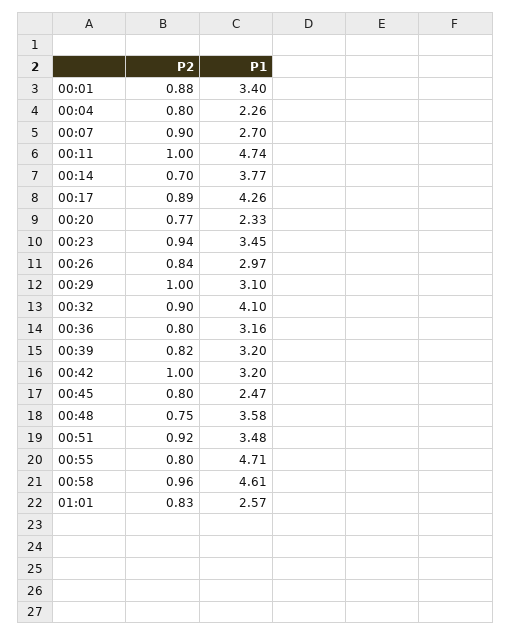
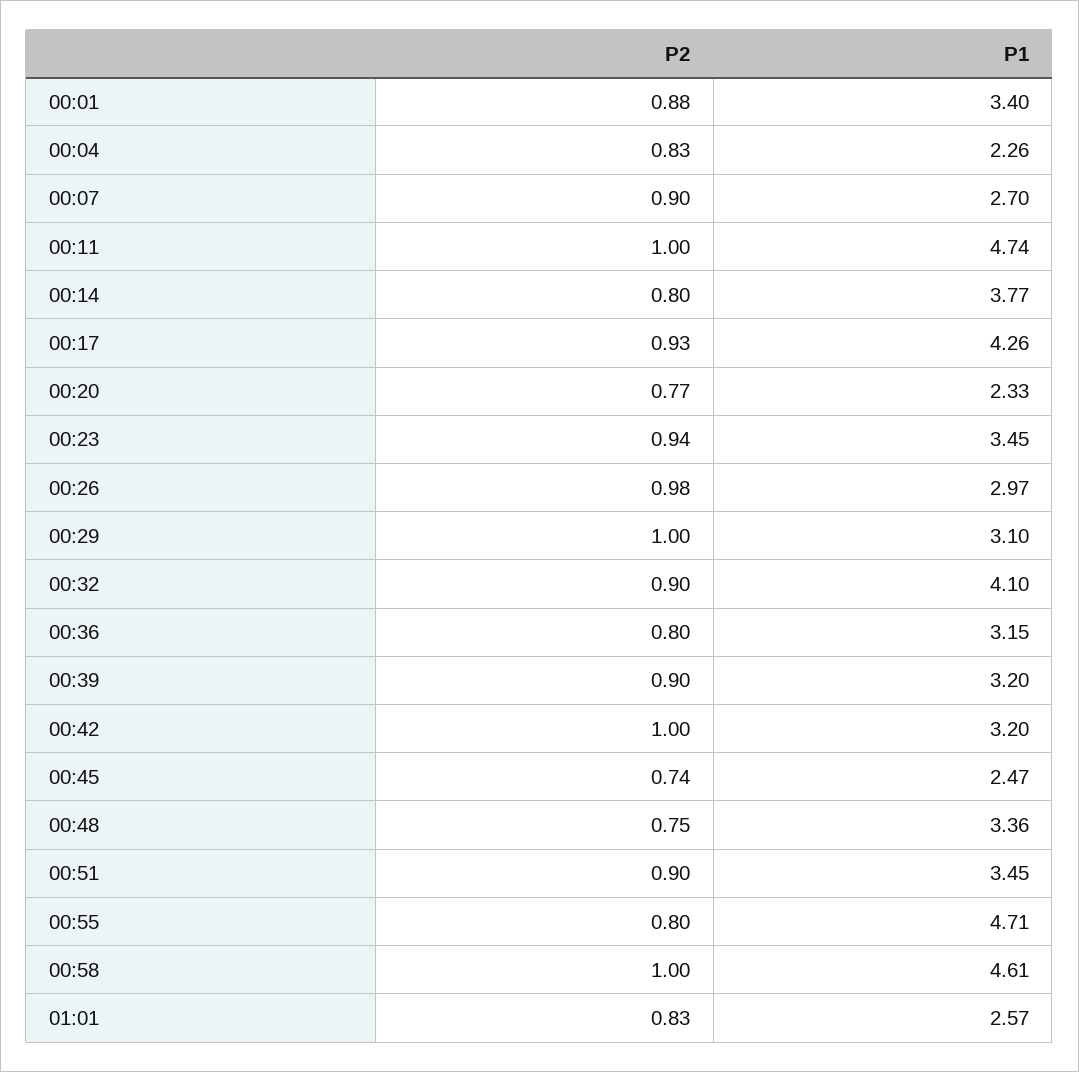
  {
    "P2": {
      "00:01": 0.88,
-     "00:04": 0.8,
+     "00:04": 0.83,
      "00:07": 0.9,
      "00:11": 1,
-     "00:14": 0.7,
+     "00:14": 0.8,
-     "00:17": 0.89,
+     "00:17": 0.93,
      "00:20": 0.77,
      "00:23": 0.94,
-     "00:26": 0.84,
+     "00:26": 0.98,
      "00:29": 1,
      "00:32": 0.9,
      "00:36": 0.8,
-     "00:39": 0.82,
+     "00:39": 0.9,
      "00:42": 1,
-     "00:45": 0.8,
+     "00:45": 0.74,
      "00:48": 0.75,
-     "00:51": 0.92,
+     "00:51": 0.9,
      "00:55": 0.8,
-     "00:58": 0.96,
+     "00:58": 1,
      "01:01": 0.83
    },
    "P1": {
      "00:01": 3.4,
      "00:04": 2.26,
      "00:07": 2.7,
      "00:11": 4.74,
      "00:14": 3.77,
      "00:17": 4.26,
      "00:20": 2.33,
      "00:23": 3.45,
      "00:26": 2.97,
      "00:29": 3.1,
      "00:32": 4.1,
-     "00:36": 3.16,
+     "00:36": 3.15,
      "00:39": 3.2,
      "00:42": 3.2,
      "00:45": 2.47,
-     "00:48": 3.58,
+     "00:48": 3.36,
-     "00:51": 3.48,
+     "00:51": 3.45,
      "00:55": 4.71,
      "00:58": 4.61,
      "01:01": 2.57
    }
  }

